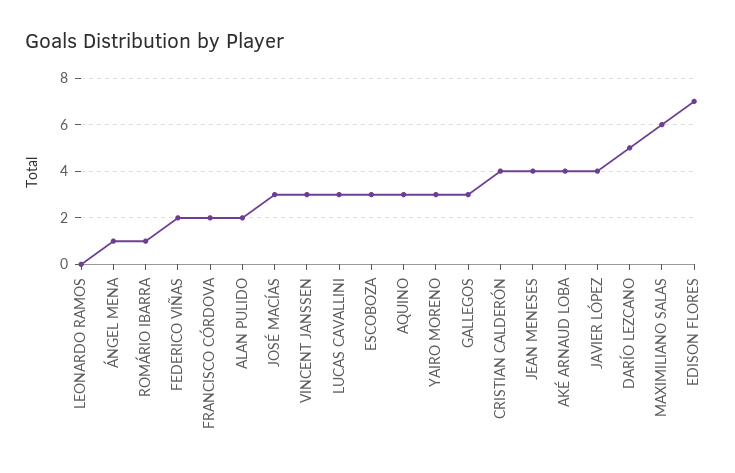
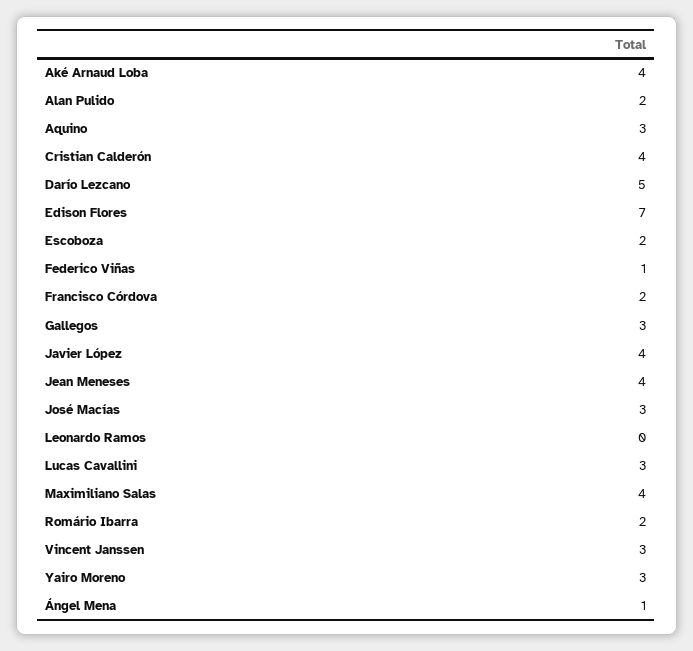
  {
    "LEONARDO RAMOS": 0,
    "ÁNGEL MENA": 1,
-   "ROMÁRIO IBARRA": 1,
+   "ROMÁRIO IBARRA": 2,
-   "FEDERICO VIÑAS": 2,
+   "FEDERICO VIÑAS": 1,
    "FRANCISCO CÓRDOVA": 2,
    "ALAN PULIDO": 2,
    "JOSÉ MACÍAS": 3,
    "VINCENT JANSSEN": 3,
    "LUCAS CAVALLINI": 3,
-   "ESCOBOZA": 3,
+   "ESCOBOZA": 2,
    "AQUINO": 3,
    "YAIRO MORENO": 3,
    "GALLEGOS": 3,
    "CRISTIAN CALDERÓN": 4,
    "JEAN MENESES": 4,
    "AKÉ ARNAUD LOBA": 4,
    "JAVIER LÓPEZ": 4,
    "DARÍO LEZCANO": 5,
-   "MAXIMILIANO SALAS": 6,
+   "MAXIMILIANO SALAS": 4,
    "EDISON FLORES": 7
  }

